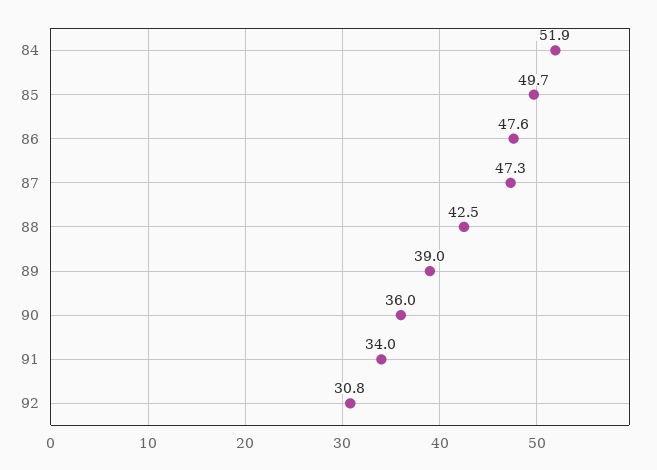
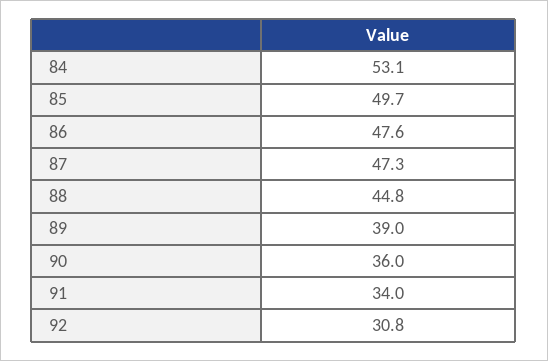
  {
-   "84": 51.9,
+   "84": 53.1,
    "85": 49.7,
    "86": 47.6,
    "87": 47.3,
-   "88": 42.5,
+   "88": 44.8,
    "89": 39,
    "90": 36,
    "91": 34,
    "92": 30.8
  }

